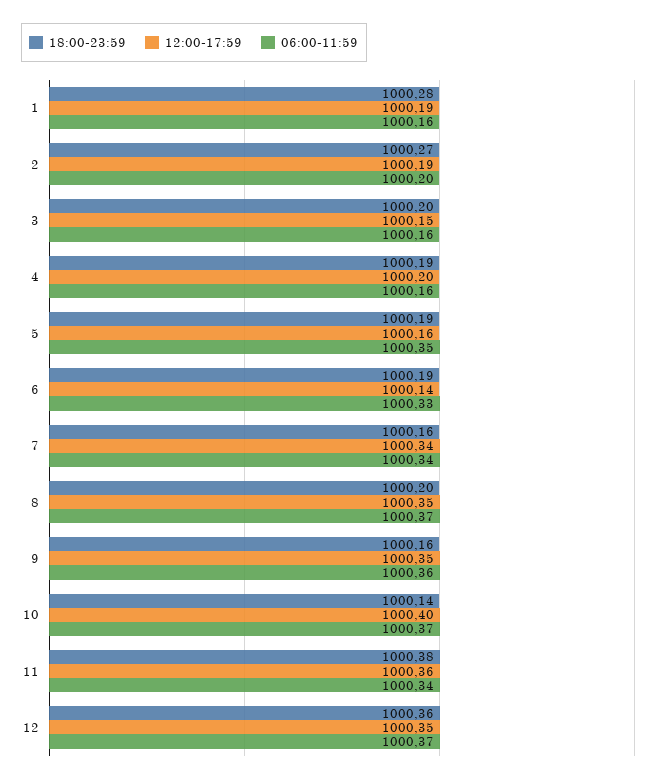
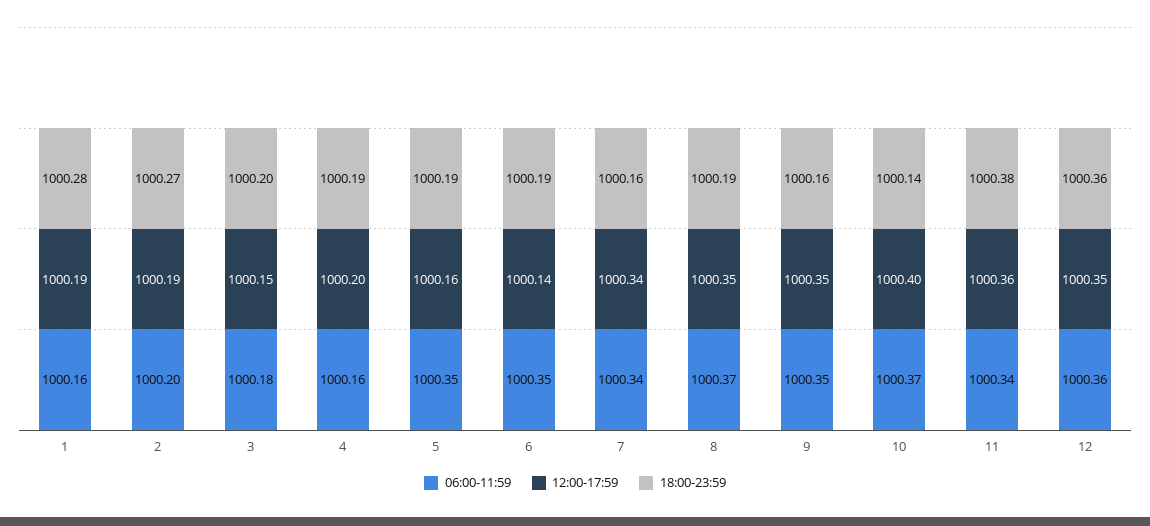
  {
    "18:00-23:59": {
      "1": 1000.28,
      "2": 1000.27,
      "3": 1000.2,
      "4": 1000.19,
      "5": 1000.19,
      "6": 1000.19,
      "7": 1000.16,
-     "8": 1000.2,
+     "8": 1000.19,
      "9": 1000.16,
      "10": 1000.14,
      "11": 1000.38,
      "12": 1000.36
    },
    "12:00-17:59": {
      "1": 1000.19,
      "2": 1000.19,
      "3": 1000.15,
      "4": 1000.2,
      "5": 1000.16,
      "6": 1000.14,
      "7": 1000.34,
      "8": 1000.35,
      "9": 1000.35,
      "10": 1000.4,
      "11": 1000.36,
      "12": 1000.35
    },
    "06:00-11:59": {
      "1": 1000.16,
      "2": 1000.2,
-     "3": 1000.16,
+     "3": 1000.18,
      "4": 1000.16,
      "5": 1000.35,
-     "6": 1000.33,
+     "6": 1000.35,
      "7": 1000.34,
      "8": 1000.37,
-     "9": 1000.36,
+     "9": 1000.35,
      "10": 1000.37,
      "11": 1000.34,
-     "12": 1000.37
+     "12": 1000.36
    }
  }

